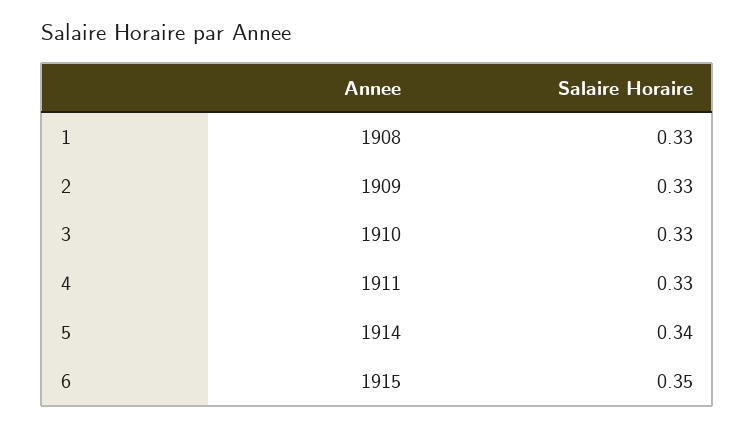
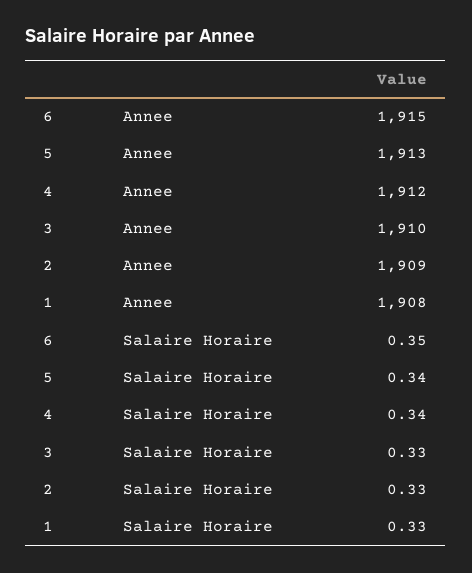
  {
    "Annee": {
      "1": 1908,
      "2": 1909,
      "3": 1910,
-     "4": 1911,
+     "4": 1912,
-     "5": 1914,
+     "5": 1913,
      "6": 1915
    },
    "Salaire Horaire": {
      "1": 0.33,
      "2": 0.33,
      "3": 0.33,
-     "4": 0.33,
+     "4": 0.34,
      "5": 0.34,
      "6": 0.35
    }
  }

